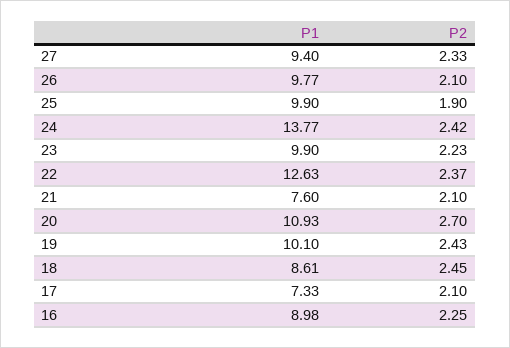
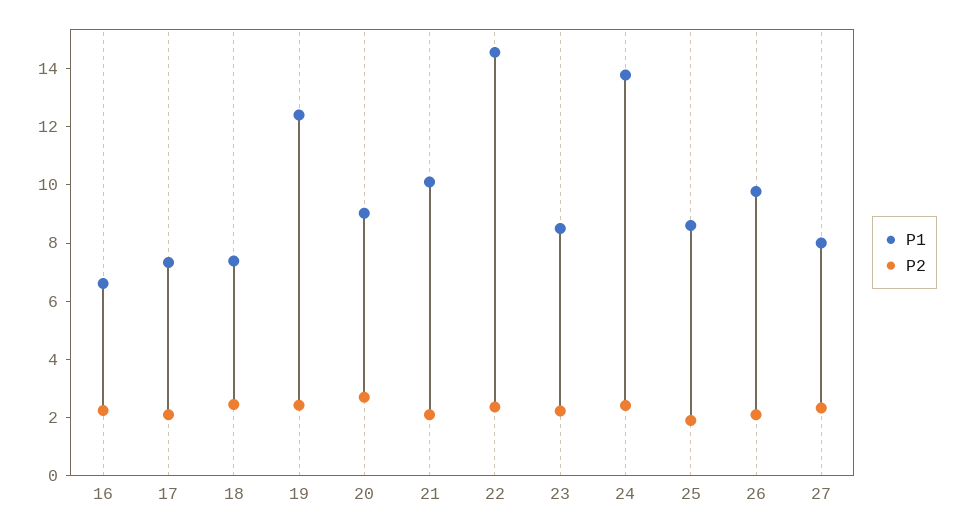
  {
    "P1": {
-     "27": 9.4,
+     "27": 8,
      "26": 9.77,
-     "25": 9.9,
+     "25": 8.5,
      "24": 13.77,
-     "23": 9.9,
+     "23": 8.5,
-     "22": 12.63,
+     "22": 14.5,
-     "21": 7.6,
+     "21": 10,
-     "20": 10.93,
+     "20": 9,
-     "19": 10.1,
+     "19": 12.5,
-     "18": 8.61,
+     "18": 7.5,
      "17": 7.33,
-     "16": 8.98
+     "16": 6.5
    },
    "P2": {
      "27": 2.33,
      "26": 2.1,
      "25": 1.9,
      "24": 2.42,
      "23": 2.23,
      "22": 2.37,
      "21": 2.1,
      "20": 2.7,
      "19": 2.43,
      "18": 2.45,
      "17": 2.1,
      "16": 2.25
    }
  }

